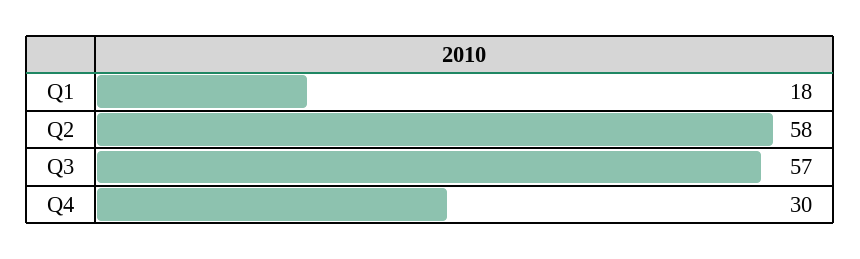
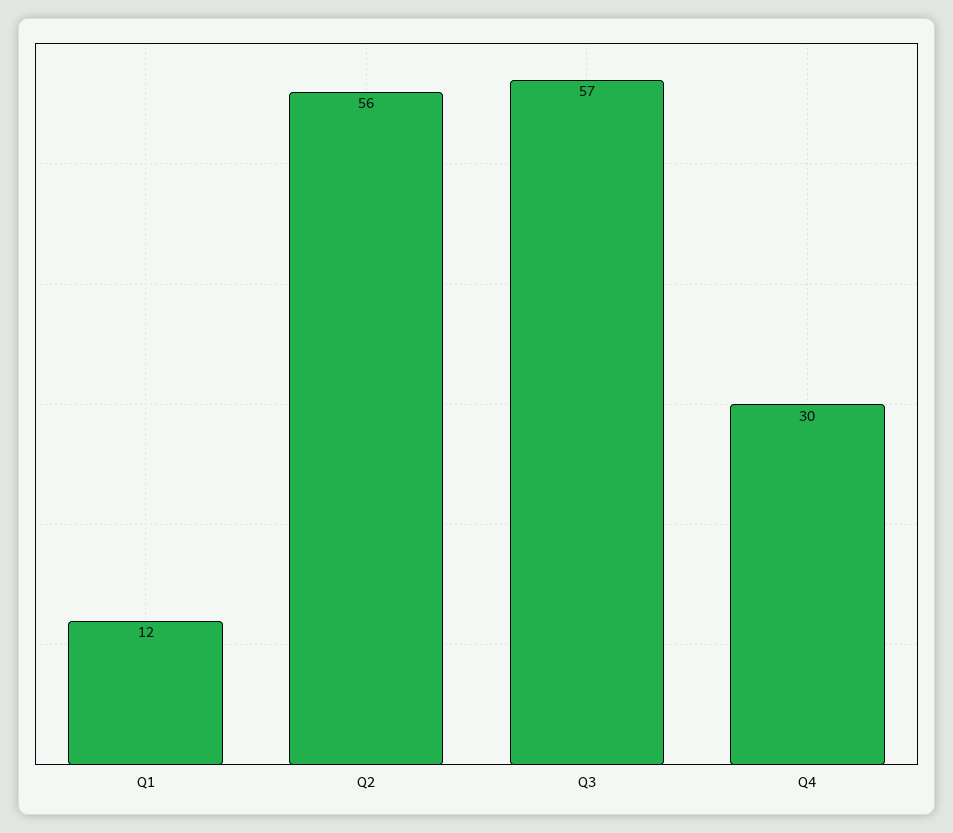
  {
-   "Q1": 18,
+   "Q1": 12,
-   "Q2": 58,
+   "Q2": 56,
    "Q3": 57,
    "Q4": 30
  }

